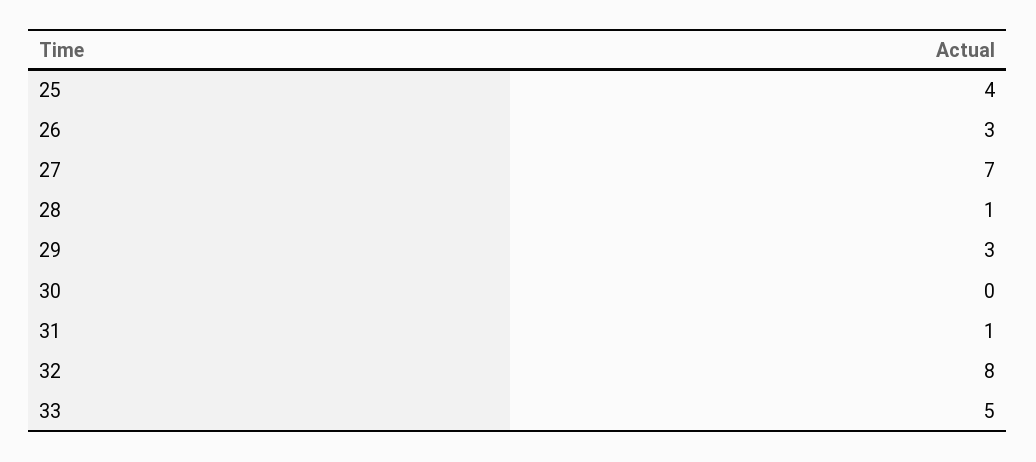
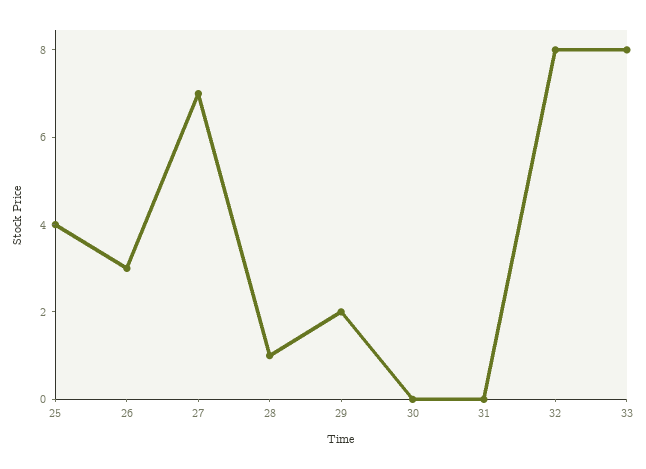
  {
    "25": 4,
    "26": 3,
    "27": 7,
    "28": 1,
-   "29": 3,
+   "29": 2,
    "30": 0,
-   "31": 1,
+   "31": 0,
    "32": 8,
-   "33": 5
+   "33": 8
  }

